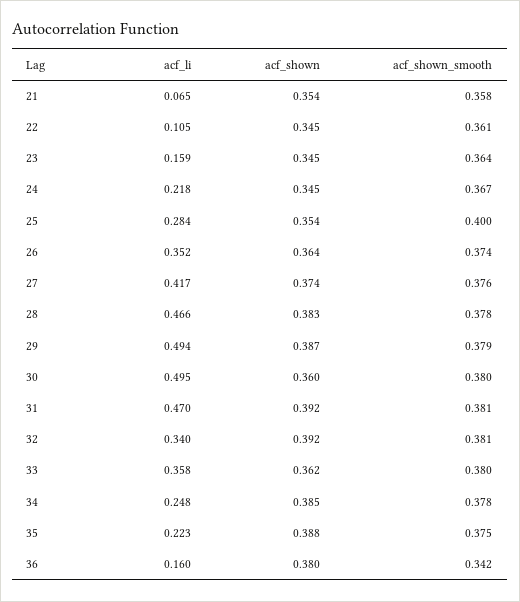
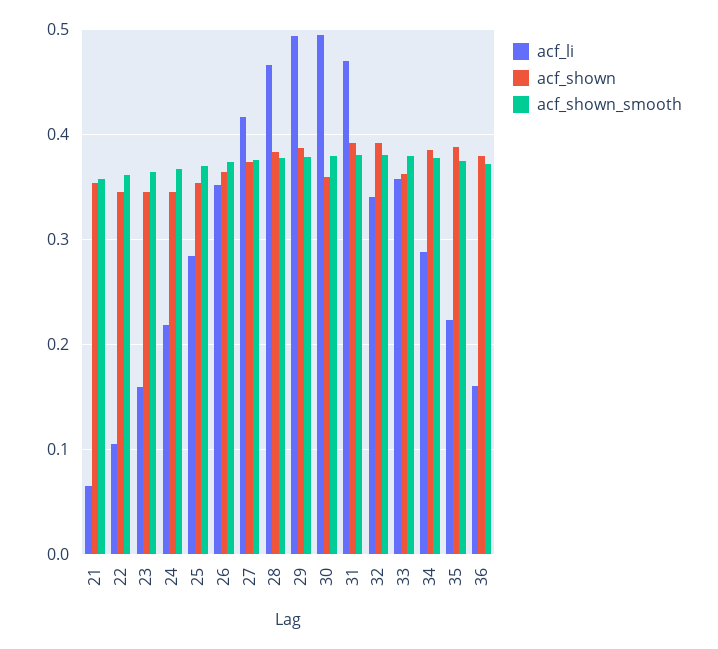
  {
    "acf_li": {
      "21": 0.065,
      "22": 0.105,
      "23": 0.159,
      "24": 0.218,
      "25": 0.284,
      "26": 0.352,
      "27": 0.417,
      "28": 0.466,
      "29": 0.494,
      "30": 0.495,
      "31": 0.47,
      "32": 0.34,
      "33": 0.358,
-     "34": 0.248,
+     "34": 0.29,
      "35": 0.223,
      "36": 0.16
    },
    "acf_shown": {
      "21": 0.354,
      "22": 0.345,
      "23": 0.345,
      "24": 0.345,
      "25": 0.354,
      "26": 0.364,
      "27": 0.374,
      "28": 0.383,
      "29": 0.387,
      "30": 0.36,
      "31": 0.392,
      "32": 0.392,
      "33": 0.362,
      "34": 0.385,
      "35": 0.388,
      "36": 0.38
    },
    "acf_shown_smooth": {
      "21": 0.358,
      "22": 0.361,
      "23": 0.364,
      "24": 0.367,
-     "25": 0.4,
+     "25": 0.37,
      "26": 0.374,
      "27": 0.376,
      "28": 0.378,
      "29": 0.379,
      "30": 0.38,
      "31": 0.381,
      "32": 0.381,
      "33": 0.38,
      "34": 0.378,
      "35": 0.375,
-     "36": 0.342
+     "36": 0.37
    }
  }

